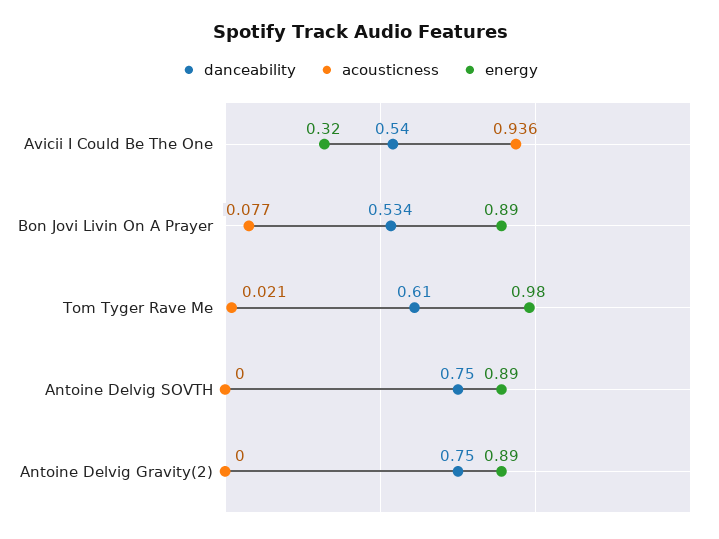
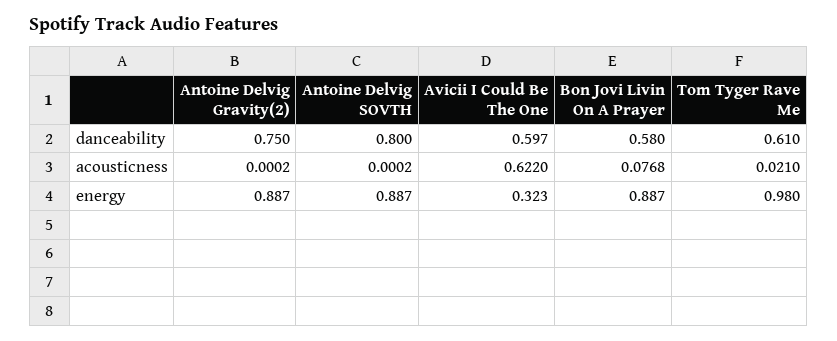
  {
    "danceability": {
-     "Avicii I Could Be The One": 0.54,
+     "Avicii I Could Be The One": 0.597,
-     "Bon Jovi Livin On A Prayer": 0.534,
+     "Bon Jovi Livin On A Prayer": 0.58,
      "Tom Tyger Rave Me": 0.61,
-     "Antoine Delvig SOVTH": 0.75,
+     "Antoine Delvig SOVTH": 0.8,
      "Antoine Delvig Gravity(2)": 0.75
    },
    "acousticness": {
-     "Avicii I Could Be The One": 0.936,
+     "Avicii I Could Be The One": 0.622,
      "Bon Jovi Livin On A Prayer": 0.0768,
      "Tom Tyger Rave Me": 0.021,
      "Antoine Delvig SOVTH": 0.0002,
      "Antoine Delvig Gravity(2)": 0.0002
    },
    "energy": {
      "Avicii I Could Be The One": 0.323,
      "Bon Jovi Livin On A Prayer": 0.887,
      "Tom Tyger Rave Me": 0.98,
      "Antoine Delvig SOVTH": 0.887,
      "Antoine Delvig Gravity(2)": 0.887
    }
  }

